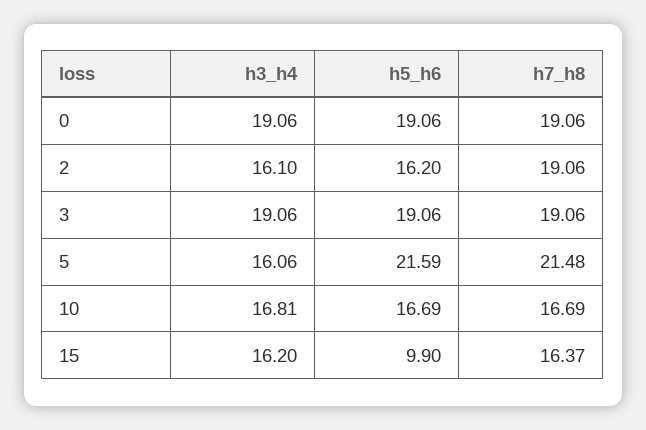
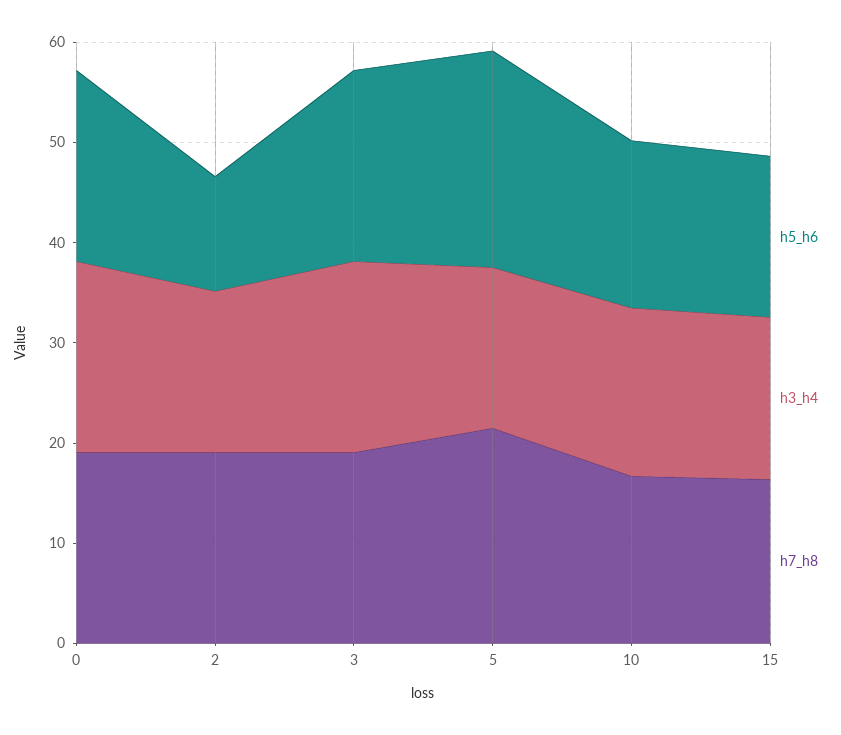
  {
    "h3_h4": {
      "0": 19.06,
      "2": 16.1,
      "3": 19.06,
      "5": 16.06,
      "10": 16.81,
      "15": 16.2
    },
    "h5_h6": {
      "0": 19.06,
-     "2": 16.2,
+     "2": 12,
      "3": 19.06,
      "5": 21.59,
      "10": 16.69,
-     "15": 9.9
+     "15": 16
    },
    "h7_h8": {
      "0": 19.06,
      "2": 19.06,
      "3": 19.06,
      "5": 21.48,
      "10": 16.69,
      "15": 16.37
    }
  }

